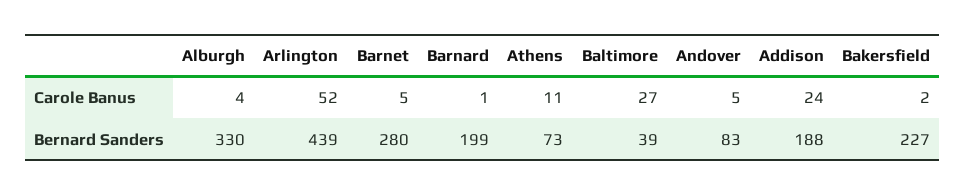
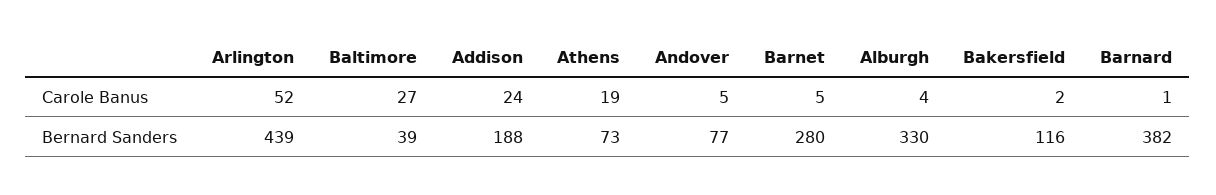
  {
    "Alburgh": {
      "Carole Banus": 4,
      "Bernard Sanders": 330
    },
    "Arlington": {
      "Carole Banus": 52,
      "Bernard Sanders": 439
    },
    "Barnet": {
      "Carole Banus": 5,
      "Bernard Sanders": 280
    },
    "Barnard": {
      "Carole Banus": 1,
-     "Bernard Sanders": 199
+     "Bernard Sanders": 382
    },
    "Athens": {
-     "Carole Banus": 11,
+     "Carole Banus": 19,
      "Bernard Sanders": 73
    },
    "Baltimore": {
      "Carole Banus": 27,
      "Bernard Sanders": 39
    },
    "Andover": {
      "Carole Banus": 5,
-     "Bernard Sanders": 83
+     "Bernard Sanders": 77
    },
    "Addison": {
      "Carole Banus": 24,
      "Bernard Sanders": 188
    },
    "Bakersfield": {
      "Carole Banus": 2,
-     "Bernard Sanders": 227
+     "Bernard Sanders": 116
    }
  }

